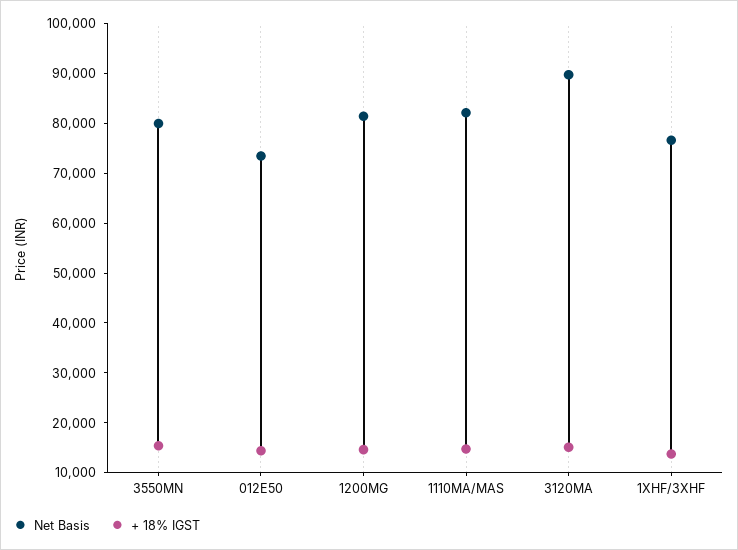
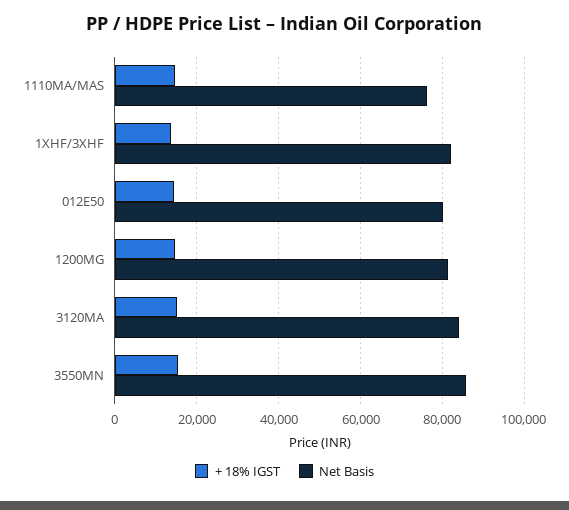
  {
    "Net Basis": {
-     "3550MN": 80000,
+     "3550MN": 86000,
-     "012E50": 74000,
+     "012E50": 80000,
      "1200MG": 82000,
-     "1110MA/MAS": 82000,
+     "1110MA/MAS": 76000,
-     "3120MA": 90000,
+     "3120MA": 84000,
-     "1XHF/3XHF": 76000
+     "1XHF/3XHF": 82000
    },
    "+ 18% IGST": {
      "3550MN": 16000,
      "012E50": 14000,
      "1200MG": 14000,
      "1110MA/MAS": 14000,
      "3120MA": 16000,
      "1XHF/3XHF": 14000
    }
  }

